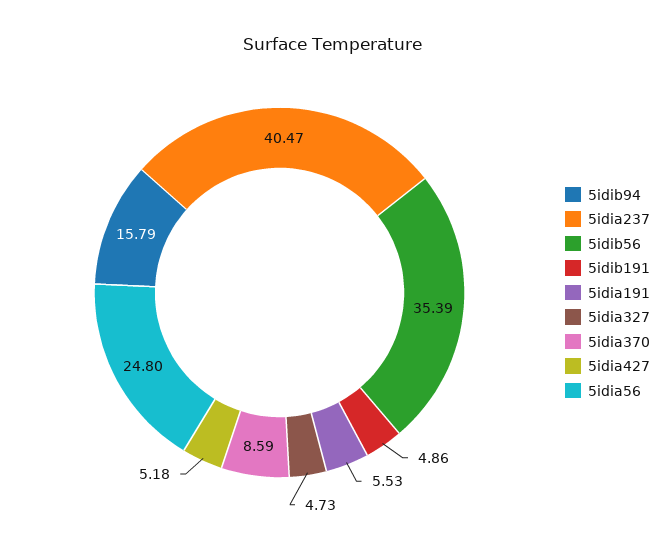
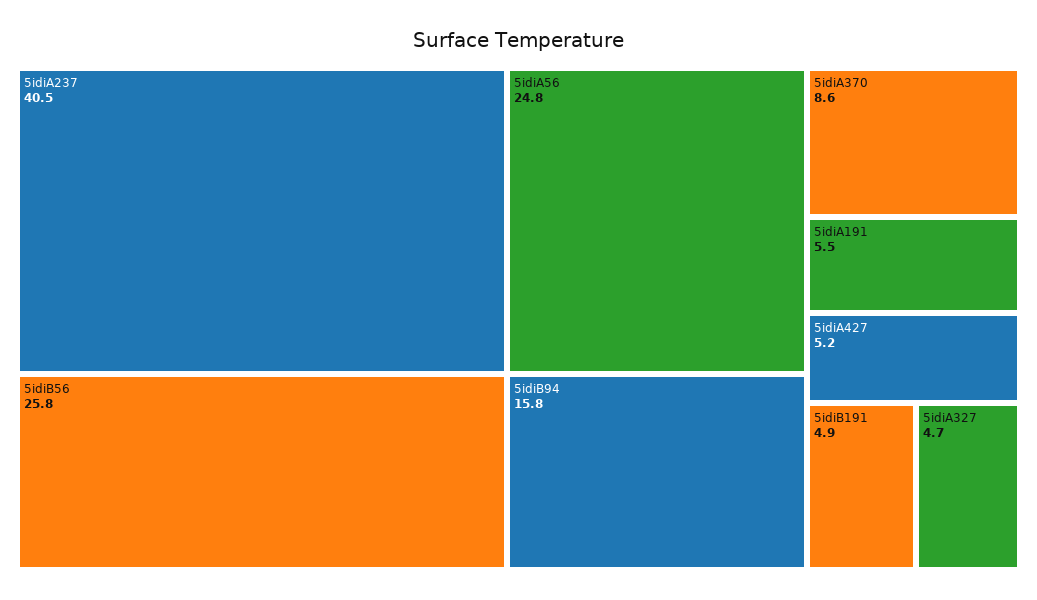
  {
    "5idib94": 15.79,
    "5idia237": 40.47,
-   "5idib56": 35.39,
+   "5idib56": 25.8,
    "5idib191": 4.86,
    "5idia191": 5.53,
    "5idia327": 4.73,
    "5idia370": 8.59,
    "5idia427": 5.18,
    "5idia56": 24.8
  }

